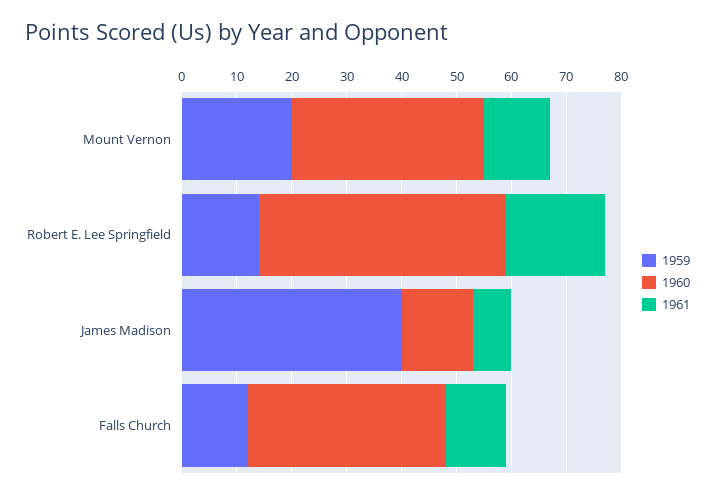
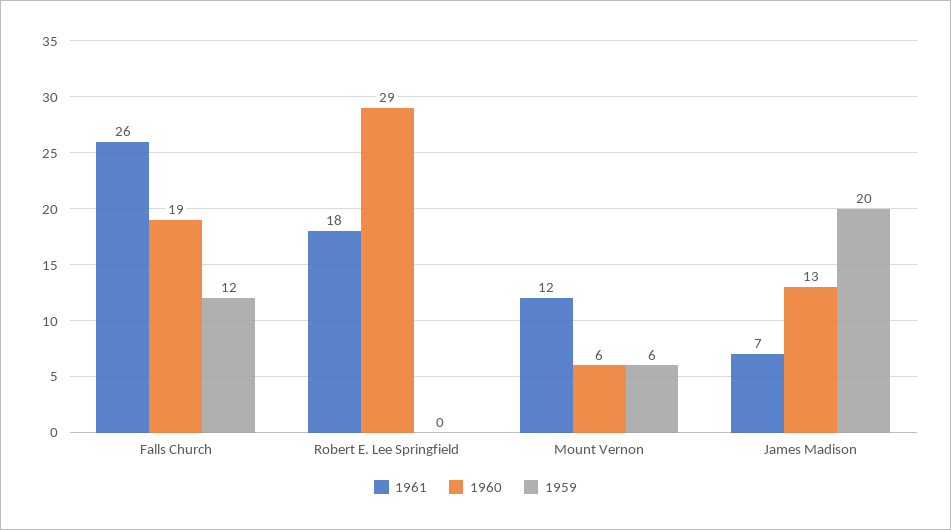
  {
    "1959": {
-     "Mount Vernon": 20,
+     "Mount Vernon": 6,
-     "Robert E. Lee Springfield": 15,
+     "Robert E. Lee Springfield": 0,
-     "James Madison": 40,
+     "James Madison": 20,
      "Falls Church": 12
    },
    "1960": {
-     "Mount Vernon": 35,
+     "Mount Vernon": 6,
-     "Robert E. Lee Springfield": 45,
+     "Robert E. Lee Springfield": 29,
      "James Madison": 13,
-     "Falls Church": 35
+     "Falls Church": 19
    },
    "1961": {
      "Mount Vernon": 12,
      "Robert E. Lee Springfield": 18,
      "James Madison": 7,
-     "Falls Church": 10
+     "Falls Church": 26
    }
  }

